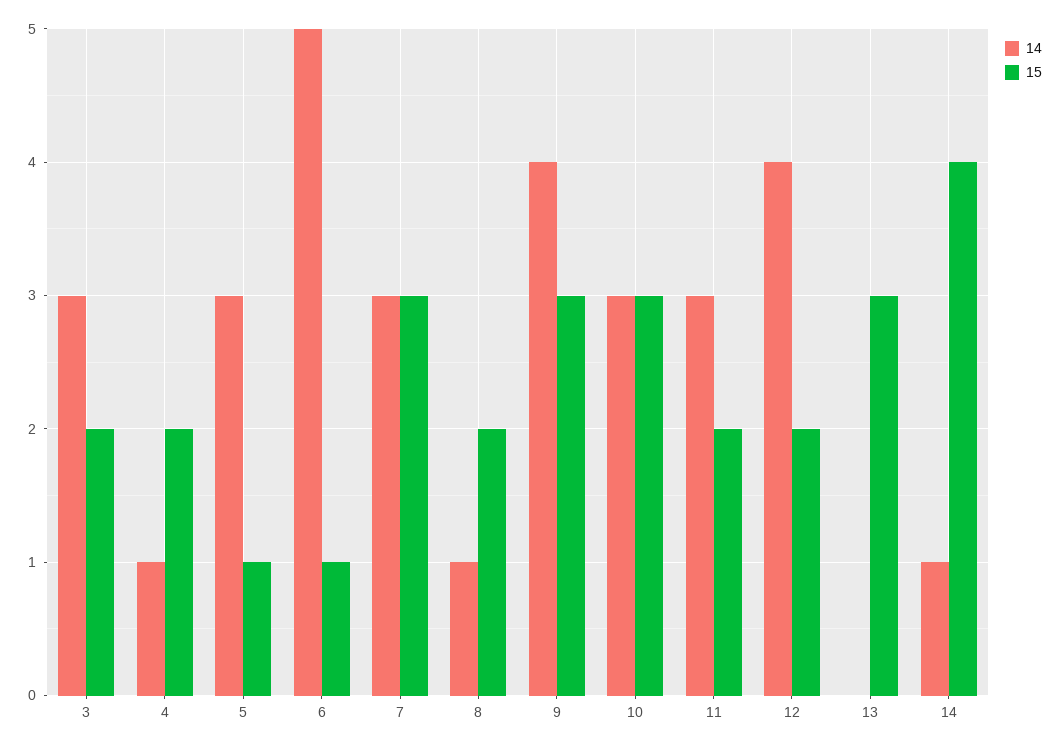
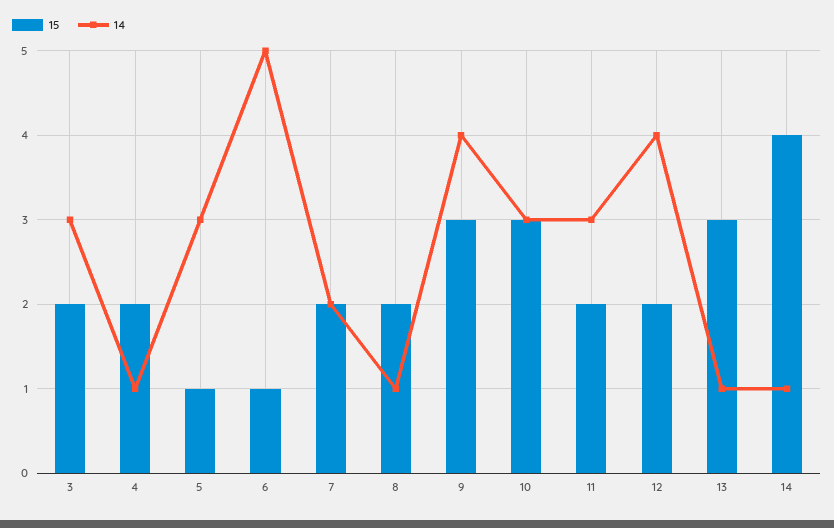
  {
    "14": {
      "3": 3,
      "4": 1,
      "5": 3,
      "6": 5,
-     "7": 3,
+     "7": 2,
      "8": 1,
      "9": 4,
      "10": 3,
      "11": 3,
      "12": 4,
-     "13": 0,
+     "13": 1,
      "14": 1
    },
    "15": {
      "3": 2,
      "4": 2,
      "5": 1,
      "6": 1,
-     "7": 3,
+     "7": 2,
      "8": 2,
      "9": 3,
      "10": 3,
      "11": 2,
      "12": 2,
      "13": 3,
      "14": 4
    }
  }

